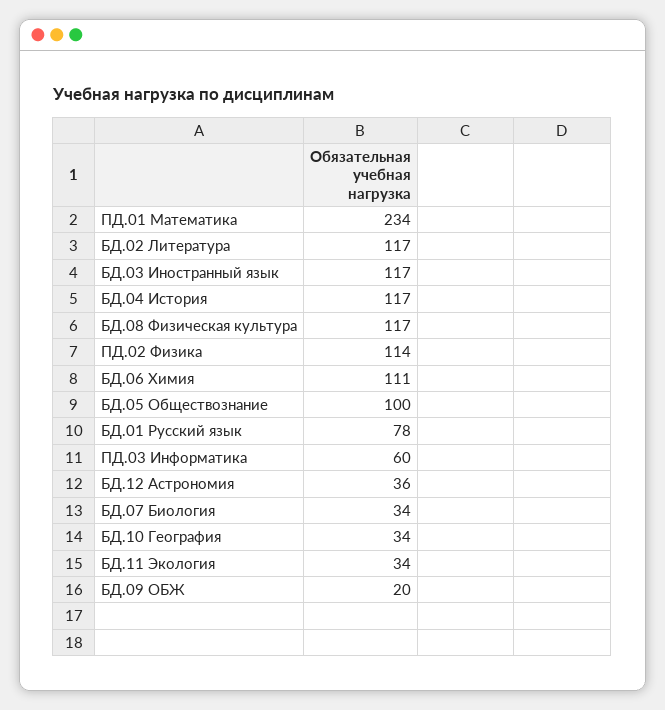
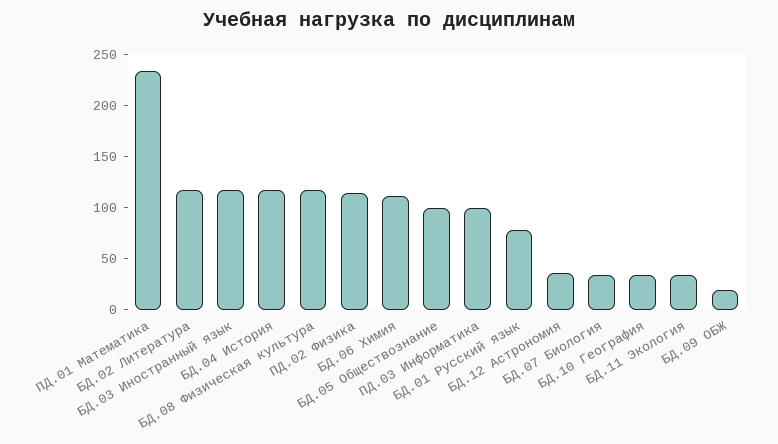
  {
    "ПД.01 Математика": 234,
    "БД.02 Литература": 117,
    "БД.03 Иностранный язык": 117,
    "БД.04 История": 117,
    "БД.08 Физическая культура": 117,
    "ПД.02 Физика": 114,
    "БД.06 Химия": 111,
    "БД.05 Обществознание": 100,
    "БД.01 Русский язык": 78,
-   "ПД.03 Информатика": 60,
+   "ПД.03 Информатика": 100,
    "БД.12 Астрономия": 36,
    "БД.07 Биология": 34,
    "БД.10 География": 34,
    "БД.11 Экология": 34,
    "БД.09 ОБЖ": 20
  }

